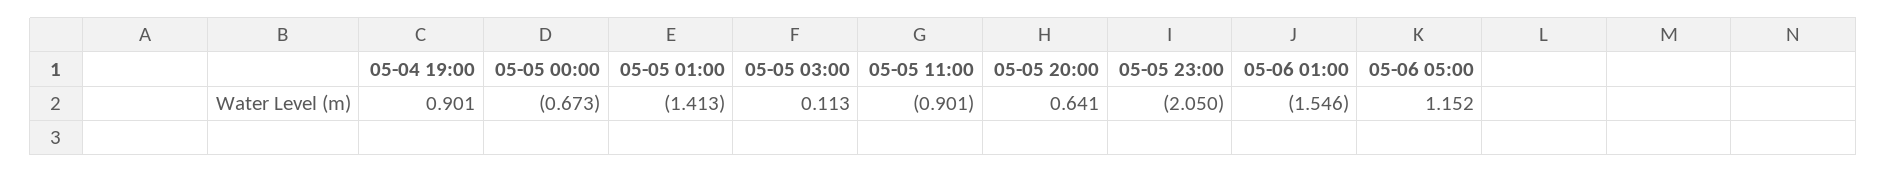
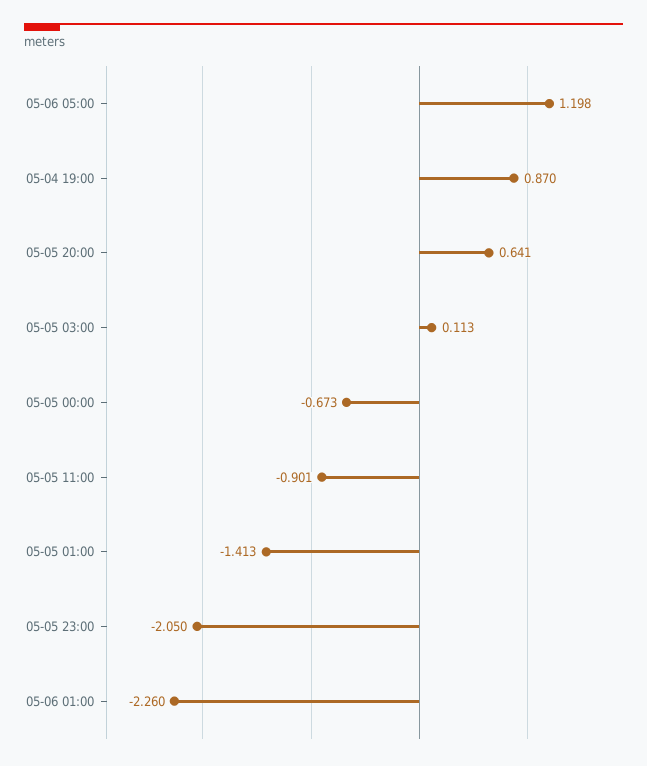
  {
-   "05-04 19:00": 0.901,
+   "05-04 19:00": 0.87,
    "05-05 00:00": -0.673,
    "05-05 01:00": -1.413,
    "05-05 03:00": 0.113,
    "05-05 11:00": -0.901,
    "05-05 20:00": 0.641,
    "05-05 23:00": -2.05,
-   "05-06 01:00": -1.546,
+   "05-06 01:00": -2.26,
-   "05-06 05:00": 1.152
+   "05-06 05:00": 1.198
  }

